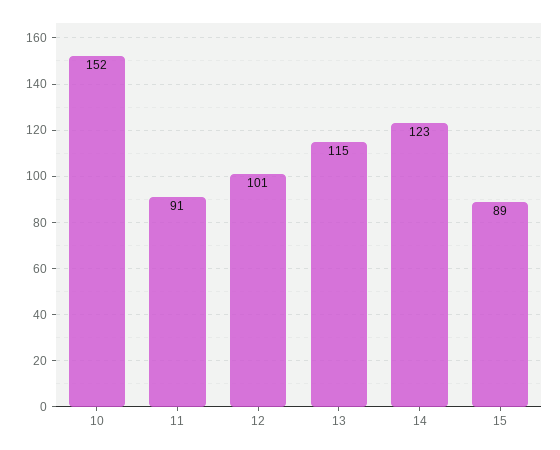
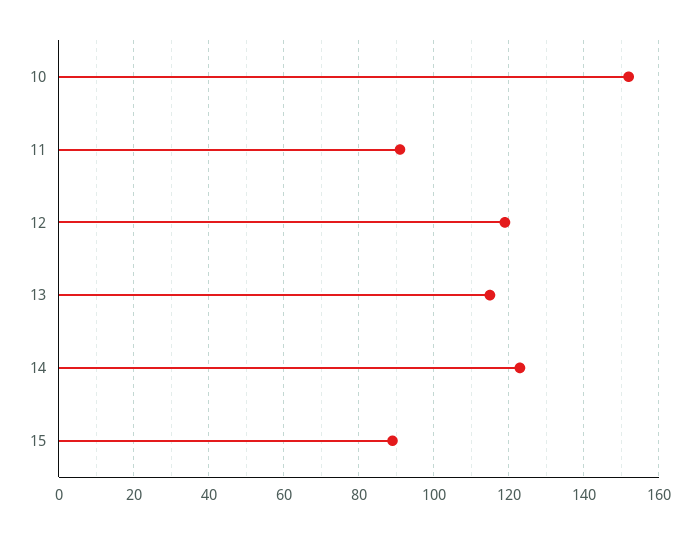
  {
    "10": 152,
    "11": 91,
-   "12": 101,
+   "12": 120,
    "13": 115,
    "14": 123,
    "15": 89
  }

